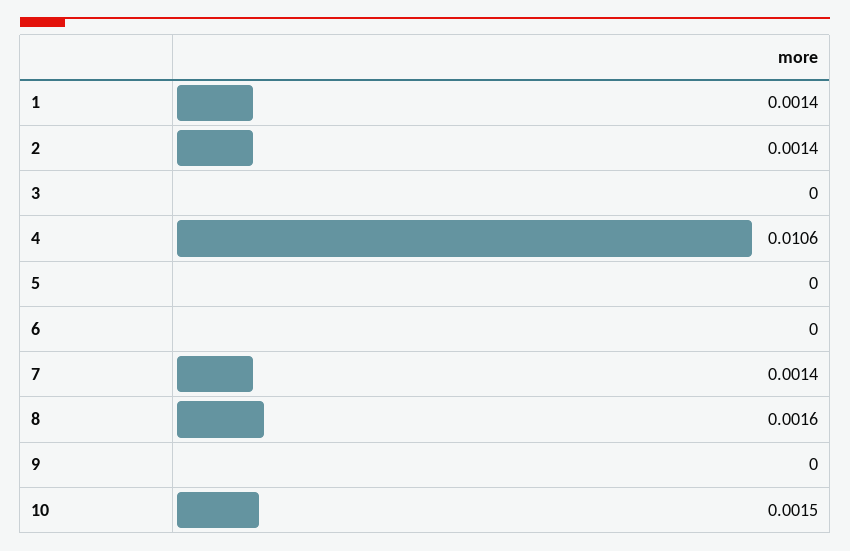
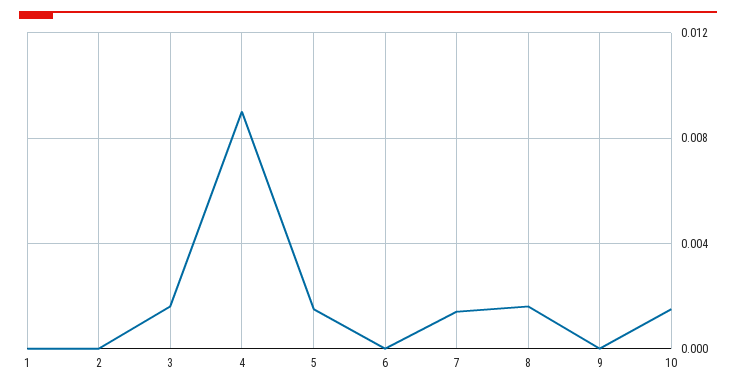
  {
-   "1": 0.0014,
+   "1": 0,
-   "2": 0.0014,
+   "2": 0,
-   "3": 0,
+   "3": 0.0015,
-   "4": 0.0106,
+   "4": 0.009,
-   "5": 0,
+   "5": 0.0015,
    "6": 0,
    "7": 0.0014,
    "8": 0.0016,
    "9": 0,
    "10": 0.0015
  }

